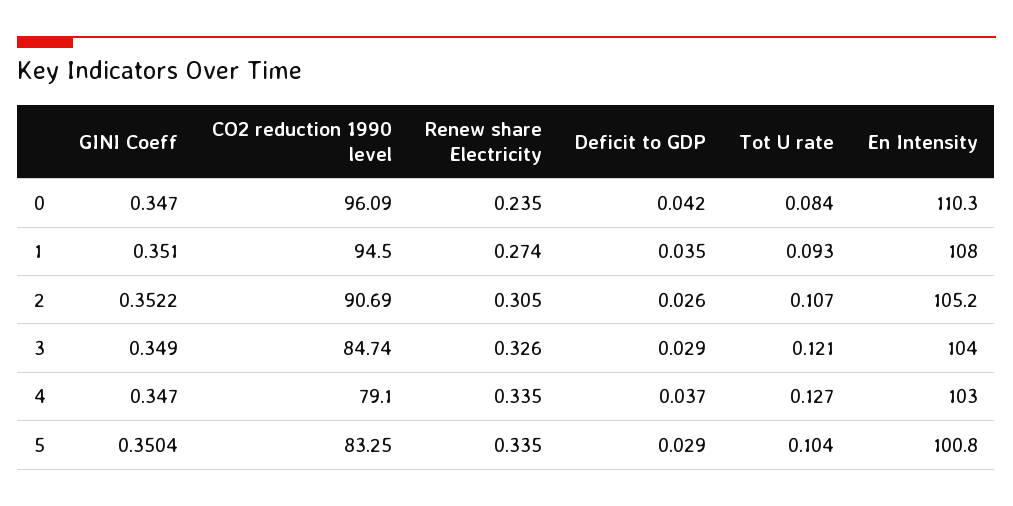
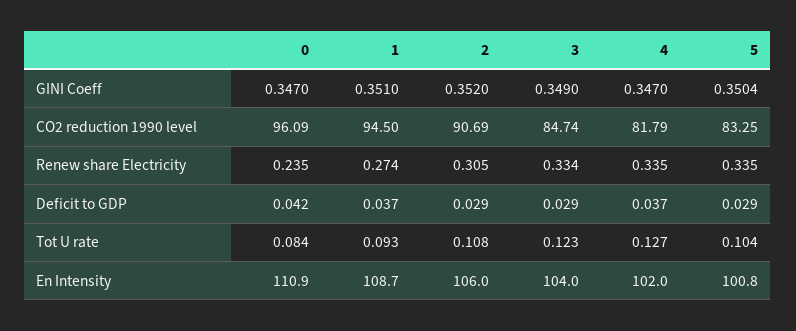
  {
    "GINI Coeff": {
      "0": 0.347,
      "1": 0.351,
-     "2": 0.3522,
+     "2": 0.352,
      "3": 0.349,
      "4": 0.347,
      "5": 0.3504
    },
    "CO2 reduction 1990 level": {
      "0": 96.09,
      "1": 94.5,
      "2": 90.69,
      "3": 84.74,
-     "4": 79.1,
+     "4": 81.79,
      "5": 83.25
    },
    "Renew share Electricity": {
      "0": 0.235,
      "1": 0.274,
      "2": 0.305,
-     "3": 0.326,
+     "3": 0.334,
      "4": 0.335,
      "5": 0.335
    },
    "Deficit to GDP": {
      "0": 0.042,
-     "1": 0.035,
+     "1": 0.037,
-     "2": 0.026,
+     "2": 0.029,
      "3": 0.029,
      "4": 0.037,
      "5": 0.029
    },
    "Tot U rate": {
      "0": 0.084,
      "1": 0.093,
-     "2": 0.107,
+     "2": 0.108,
-     "3": 0.121,
+     "3": 0.123,
      "4": 0.127,
      "5": 0.104
    },
    "En Intensity": {
-     "0": 110.3,
+     "0": 110.9,
-     "1": 108,
+     "1": 108.7,
-     "2": 105.2,
+     "2": 106,
      "3": 104,
-     "4": 103,
+     "4": 102,
      "5": 100.8
    }
  }

